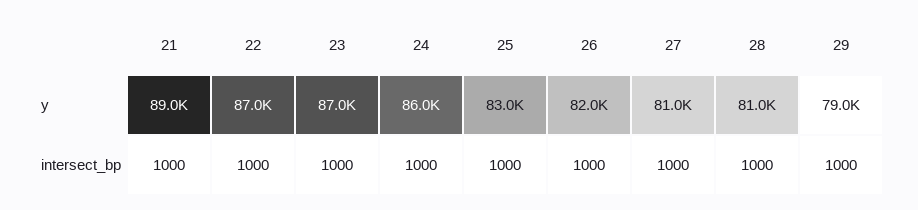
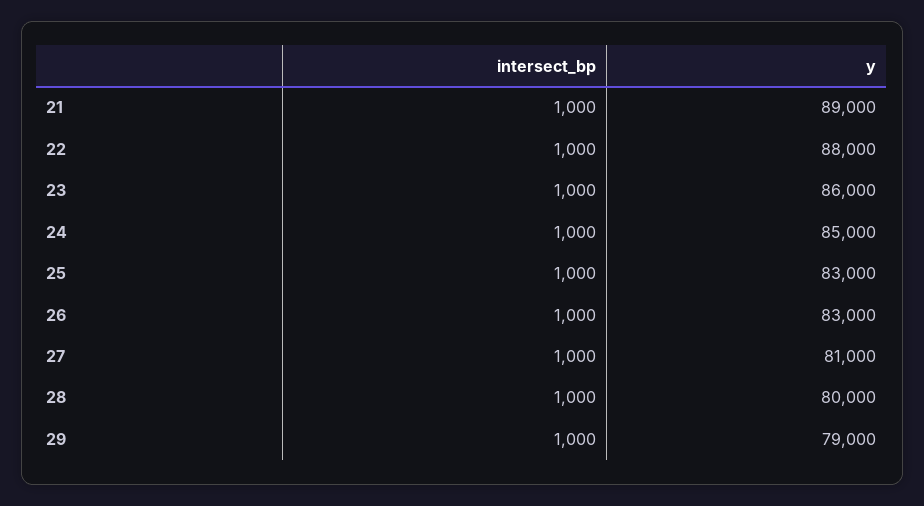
  {
    "21": {
      "y": 89000,
      "intersect_bp": 1000
    },
    "22": {
-     "y": 87000,
+     "y": 88000,
      "intersect_bp": 1000
    },
    "23": {
-     "y": 87000,
+     "y": 86000,
      "intersect_bp": 1000
    },
    "24": {
-     "y": 86000,
+     "y": 85000,
      "intersect_bp": 1000
    },
    "25": {
      "y": 83000,
      "intersect_bp": 1000
    },
    "26": {
-     "y": 82000,
+     "y": 83000,
      "intersect_bp": 1000
    },
    "27": {
      "y": 81000,
      "intersect_bp": 1000
    },
    "28": {
-     "y": 81000,
+     "y": 80000,
      "intersect_bp": 1000
    },
    "29": {
      "y": 79000,
      "intersect_bp": 1000
    }
  }

